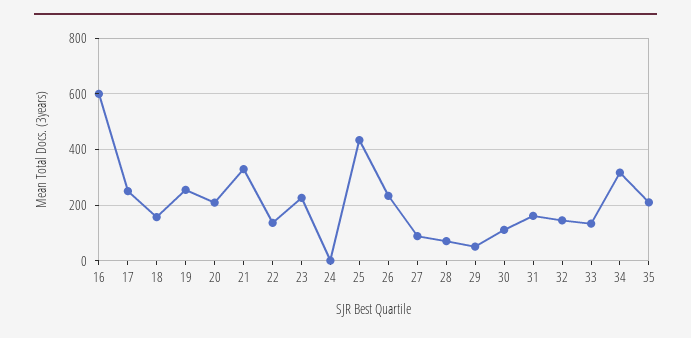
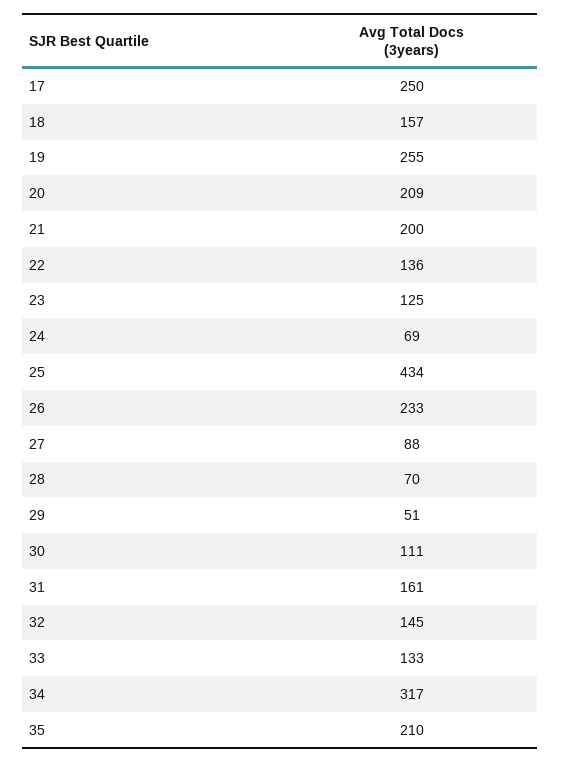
  {
-   "16": 600,
    "17": 250,
    "18": 157,
    "19": 255,
    "20": 209,
-   "21": 325,
+   "21": 200,
    "22": 136,
-   "23": 225,
+   "23": 125,
-   "24": 0,
+   "24": 69,
    "25": 434,
    "26": 233,
    "27": 88,
    "28": 70,
    "29": 51,
    "30": 111,
    "31": 161,
    "32": 145,
    "33": 133,
    "34": 317,
    "35": 210
  }

